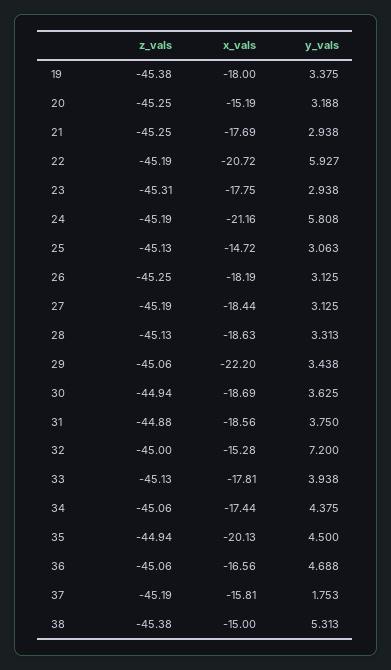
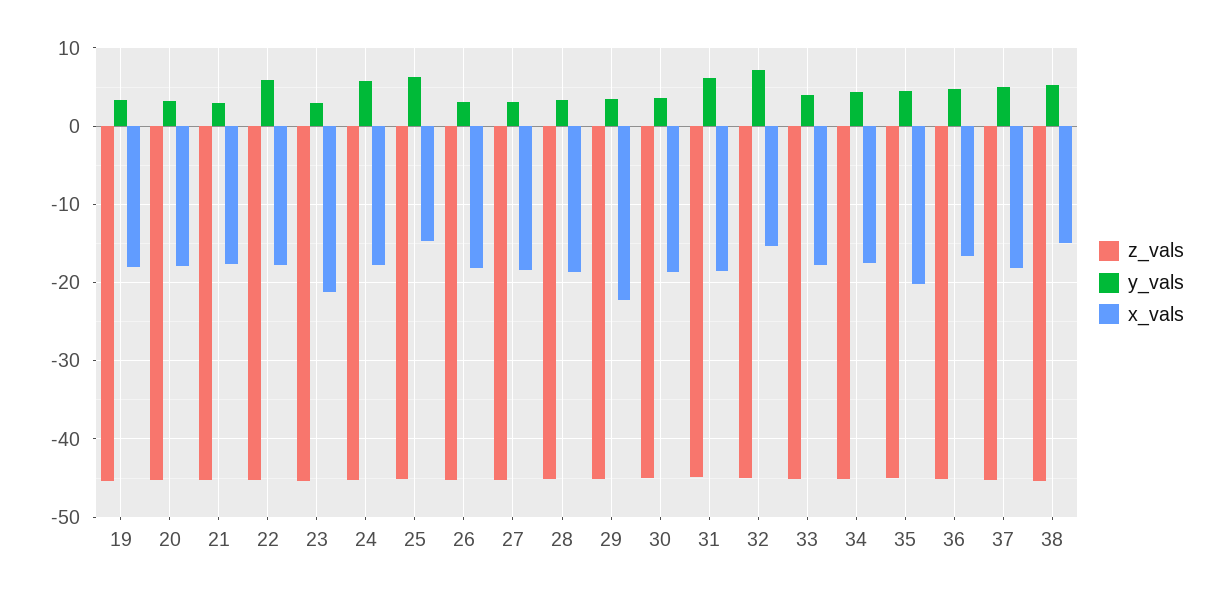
  {
    "z_vals": {
      "19": -45.38,
      "20": -45.25,
      "21": -45.25,
      "22": -45.19,
      "23": -45.31,
      "24": -45.19,
      "25": -45.13,
      "26": -45.25,
      "27": -45.19,
      "28": -45.13,
      "29": -45.06,
      "30": -44.94,
      "31": -44.88,
      "32": -45,
      "33": -45.13,
      "34": -45.06,
      "35": -44.94,
      "36": -45.06,
      "37": -45.19,
      "38": -45.38
    },
    "x_vals": {
      "19": -18,
-     "20": -15.19,
+     "20": -18,
      "21": -17.69,
-     "22": -20.72,
+     "22": -18,
-     "23": -17.75,
+     "23": -21,
-     "24": -21.16,
+     "24": -18,
      "25": -14.72,
      "26": -18.19,
      "27": -18.44,
      "28": -18.63,
      "29": -22.2,
      "30": -18.69,
      "31": -18.56,
      "32": -15.28,
      "33": -17.81,
      "34": -17.44,
      "35": -20.13,
      "36": -16.56,
-     "37": -15.81,
+     "37": -18,
      "38": -15
    },
    "y_vals": {
      "19": 3.375,
      "20": 3.188,
      "21": 2.938,
      "22": 5.927,
      "23": 2.938,
      "24": 5.808,
-     "25": 3.063,
+     "25": 6,
      "26": 3.125,
      "27": 3.125,
      "28": 3.313,
      "29": 3.438,
      "30": 3.625,
-     "31": 3.75,
+     "31": 6,
      "32": 7.2,
      "33": 3.938,
      "34": 4.375,
      "35": 4.5,
      "36": 4.688,
-     "37": 1.753,
+     "37": 5,
      "38": 5.313
    }
  }

